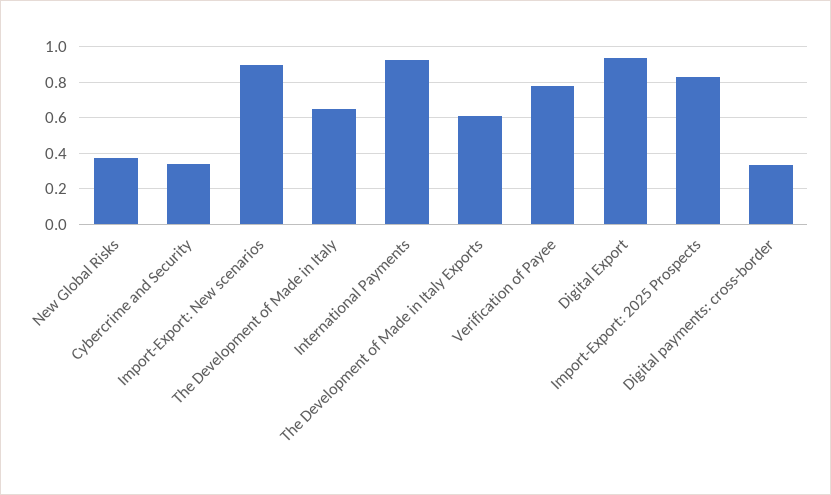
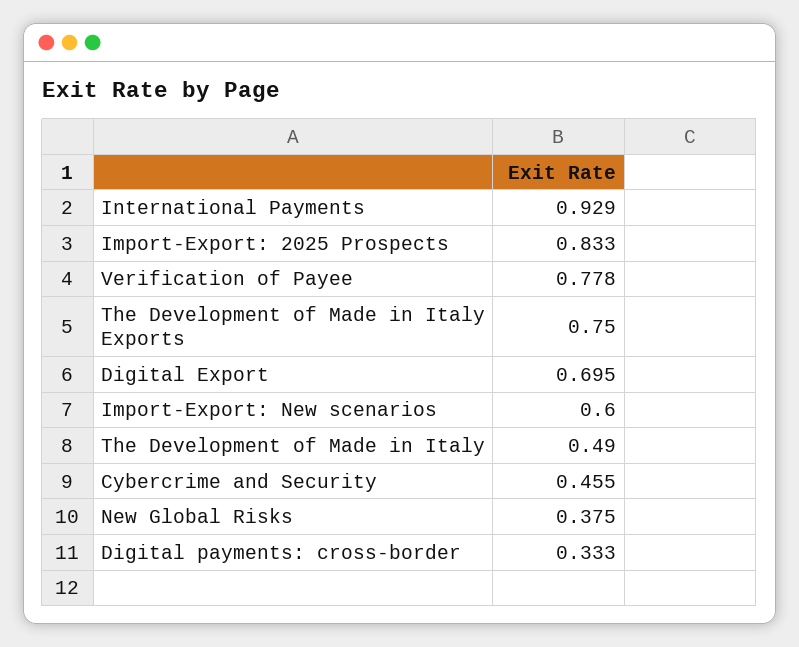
  {
    "New Global Risks": 0.375,
-   "Cybercrime and Security": 0.35,
+   "Cybercrime and Security": 0.455,
-   "Import-Export: New scenarios": 0.9,
+   "Import-Export: New scenarios": 0.6,
-   "The Development of Made in Italy": 0.65,
+   "The Development of Made in Italy": 0.49,
    "International Payments": 0.929,
-   "The Development of Made in Italy Exports": 0.6,
+   "The Development of Made in Italy Exports": 0.75,
    "Verification of Payee": 0.778,
-   "Digital Export": 0.95,
+   "Digital Export": 0.695,
    "Import-Export: 2025 Prospects": 0.833,
    "Digital payments: cross-border": 0.333
  }

